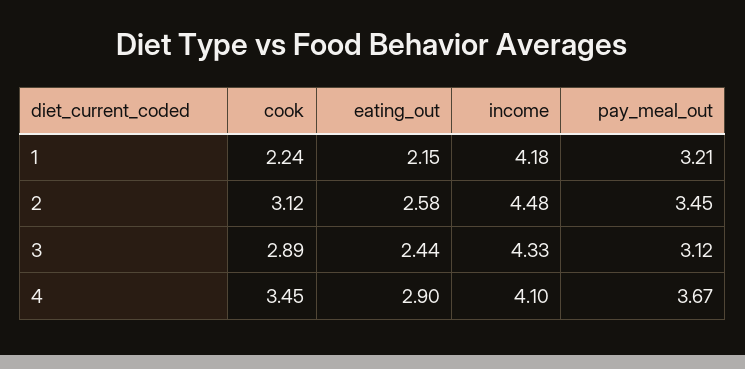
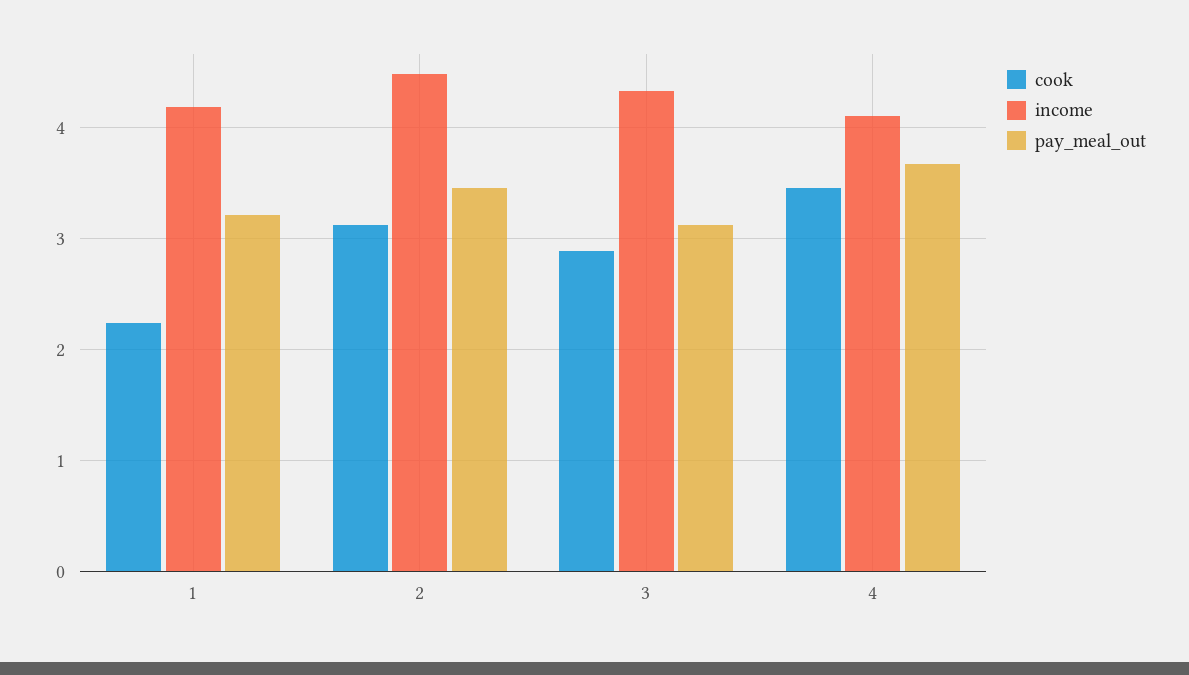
  {
    "cook": {
      "1": 2.24,
      "2": 3.12,
      "3": 2.89,
      "4": 3.45
    },
-   "eating_out": {
-     "1": 2.15,
-     "2": 2.58,
-     "3": 2.44,
-     "4": 2.9
-   },
    "income": {
      "1": 4.18,
      "2": 4.48,
      "3": 4.33,
      "4": 4.1
    },
    "pay_meal_out": {
      "1": 3.21,
      "2": 3.45,
      "3": 3.12,
      "4": 3.67
    }
  }

